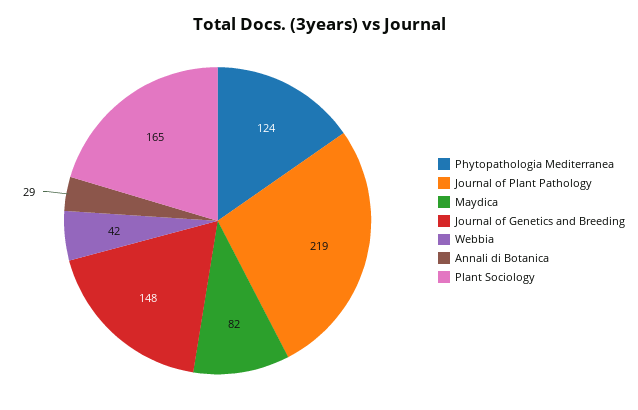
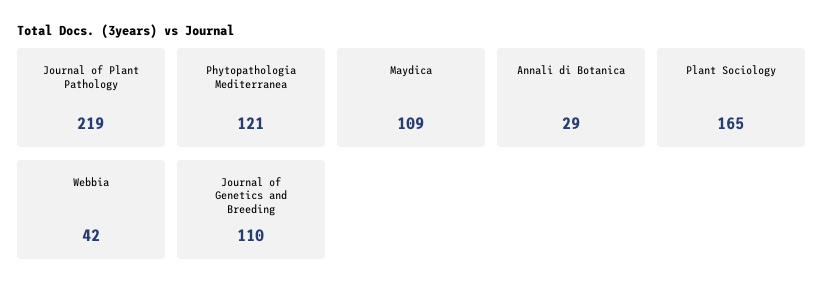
  {
-   "Phytopathologia Mediterranea": 124,
+   "Phytopathologia Mediterranea": 121,
    "Journal of Plant Pathology": 219,
-   "Maydica": 82,
+   "Maydica": 109,
-   "Journal of Genetics and Breeding": 148,
+   "Journal of Genetics and Breeding": 110,
    "Webbia": 42,
    "Annali di Botanica": 29,
    "Plant Sociology": 165
  }

